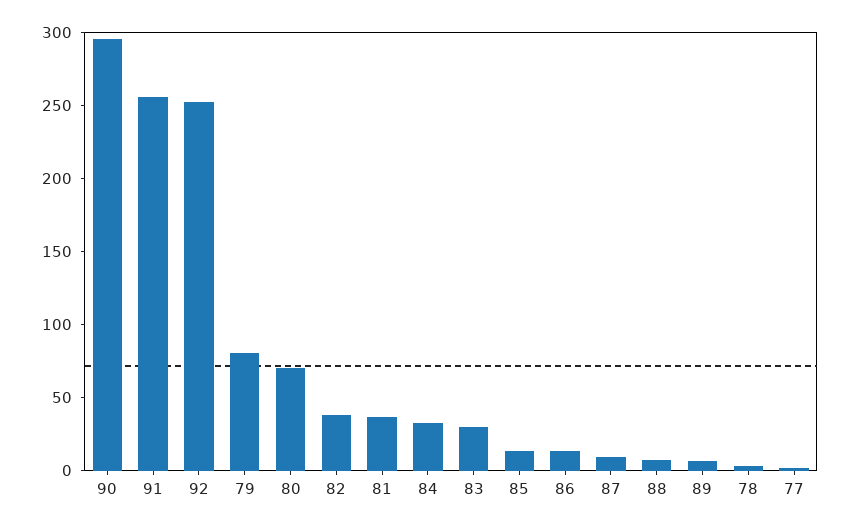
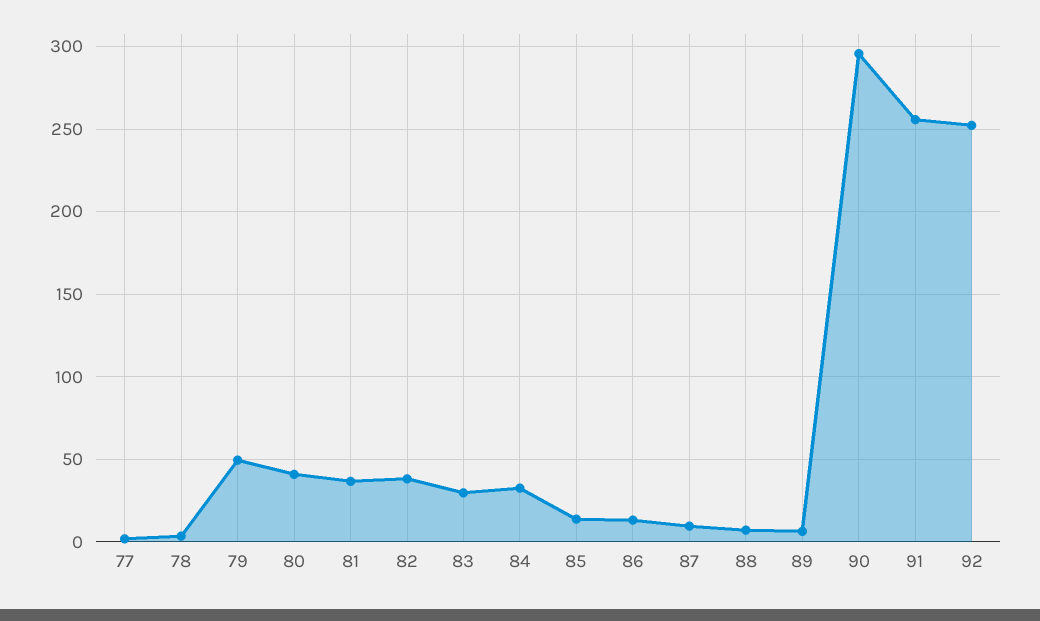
  {
    "90": 295,
    "91": 255,
    "92": 250,
-   "79": 80,
+   "79": 50,
-   "80": 70,
+   "80": 40,
    "82": 40,
    "81": 35,
    "84": 35,
    "83": 30,
    "85": 15,
    "86": 15,
    "87": 10,
    "88": 5,
    "89": 5,
    "78": 5,
    "77": 0
  }

